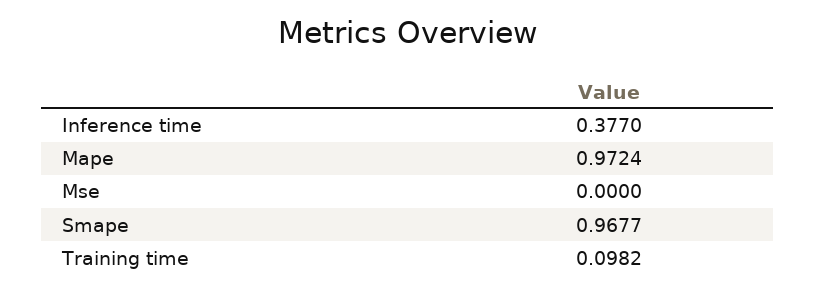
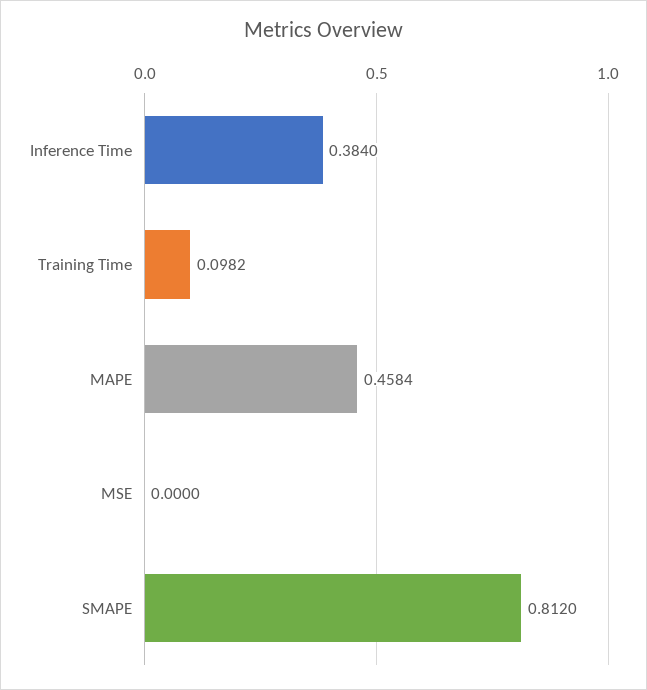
  {
-   "Inference time": 0.377,
+   "Inference time": 0.384,
-   "Mape": 0.9724,
+   "Mape": 0.4584,
    "Mse": 0,
-   "Smape": 0.9677,
+   "Smape": 0.812,
    "Training time": 0.0982
  }

